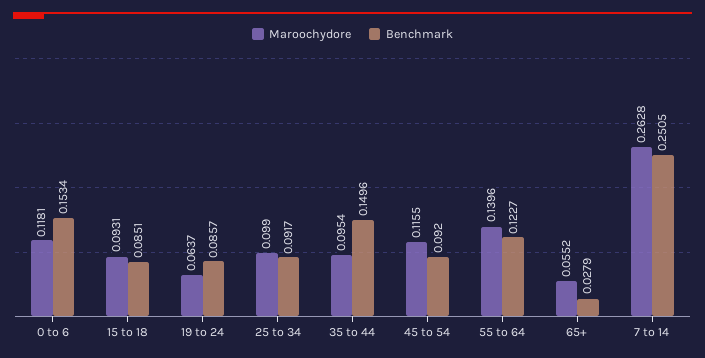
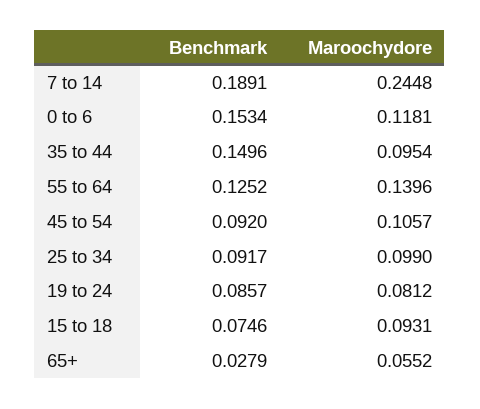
  {
    "Maroochydore": {
      "0 to 6": 0.1181,
      "15 to 18": 0.0931,
-     "19 to 24": 0.0637,
+     "19 to 24": 0.0812,
      "25 to 34": 0.099,
      "35 to 44": 0.0954,
-     "45 to 54": 0.1155,
+     "45 to 54": 0.1057,
      "55 to 64": 0.1396,
      "65+": 0.0552,
-     "7 to 14": 0.2628
+     "7 to 14": 0.2448
    },
    "Benchmark": {
      "0 to 6": 0.1534,
-     "15 to 18": 0.0851,
+     "15 to 18": 0.0746,
      "19 to 24": 0.0857,
      "25 to 34": 0.0917,
      "35 to 44": 0.1496,
      "45 to 54": 0.092,
-     "55 to 64": 0.1227,
+     "55 to 64": 0.1252,
      "65+": 0.0279,
-     "7 to 14": 0.2505
+     "7 to 14": 0.1891
    }
  }

